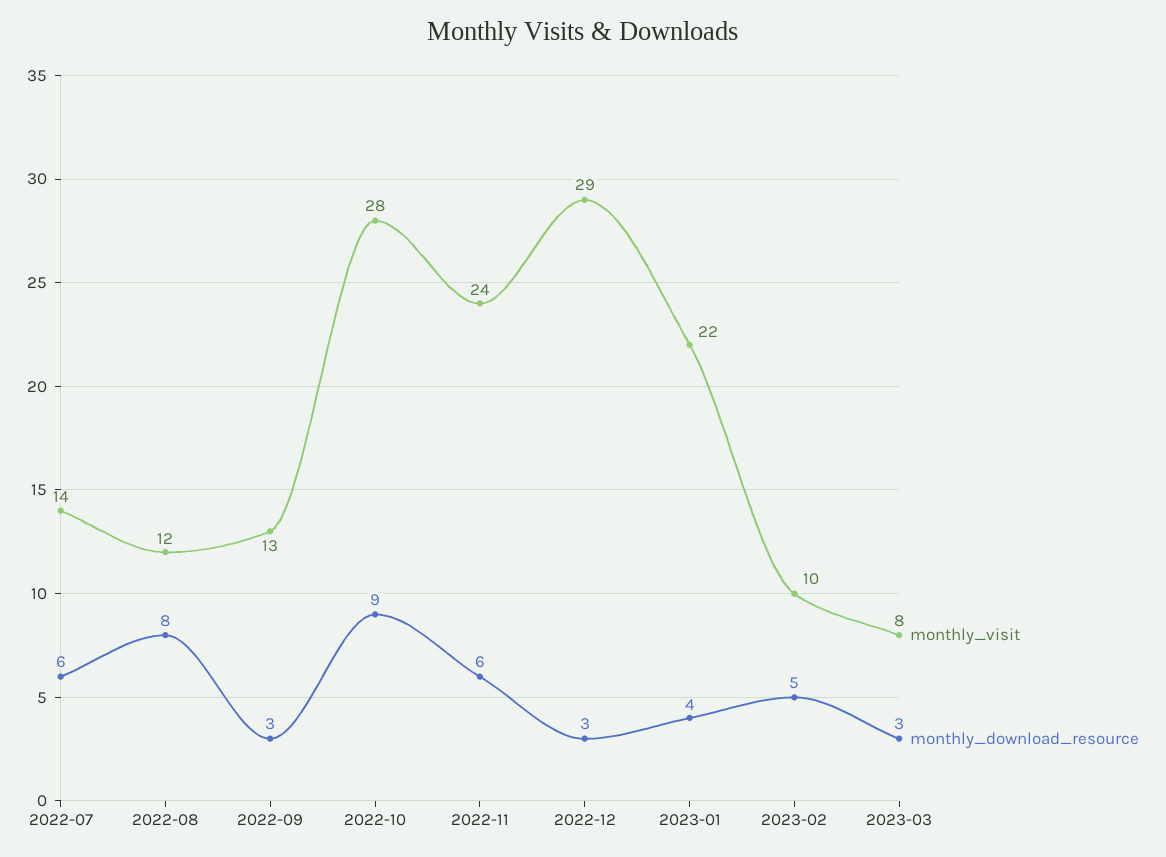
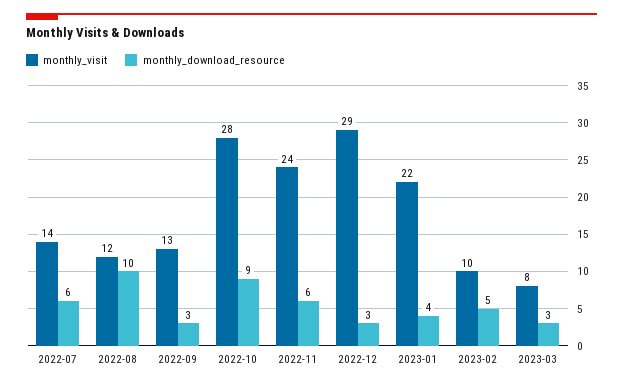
  {
    "monthly_visit": {
      "2022-07": 14,
      "2022-08": 12,
      "2022-09": 13,
      "2022-10": 28,
      "2022-11": 24,
      "2022-12": 29,
      "2023-01": 22,
      "2023-02": 10,
      "2023-03": 8
    },
    "monthly_download_resource": {
      "2022-07": 6,
-     "2022-08": 8,
+     "2022-08": 10,
      "2022-09": 3,
      "2022-10": 9,
      "2022-11": 6,
      "2022-12": 3,
      "2023-01": 4,
      "2023-02": 5,
      "2023-03": 3
    }
  }

